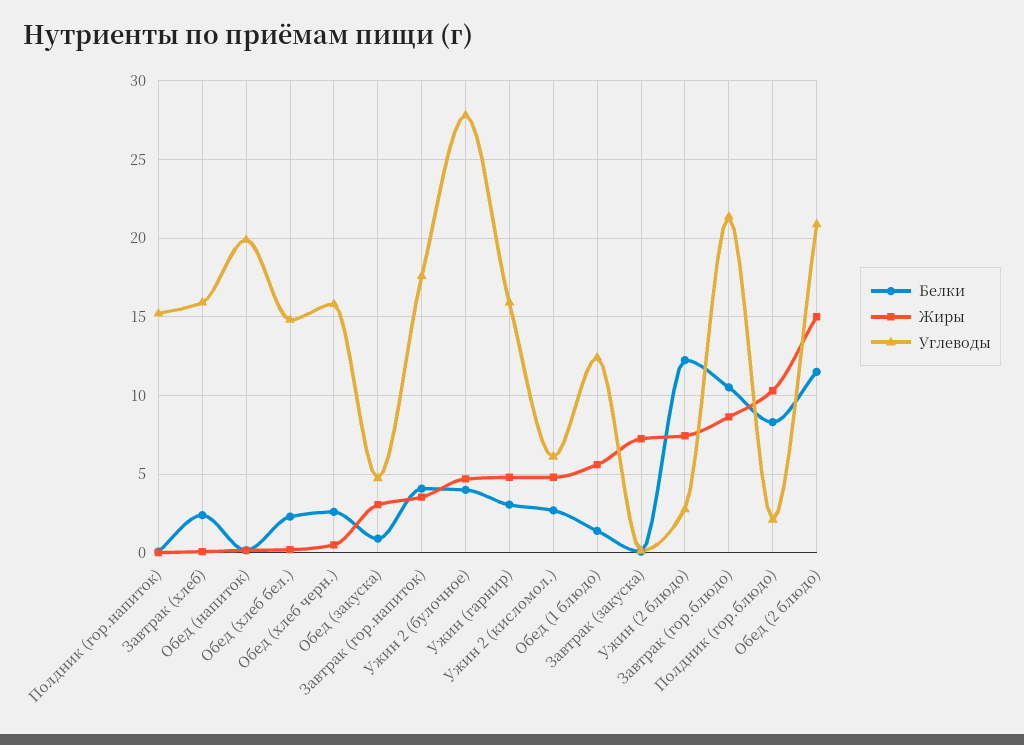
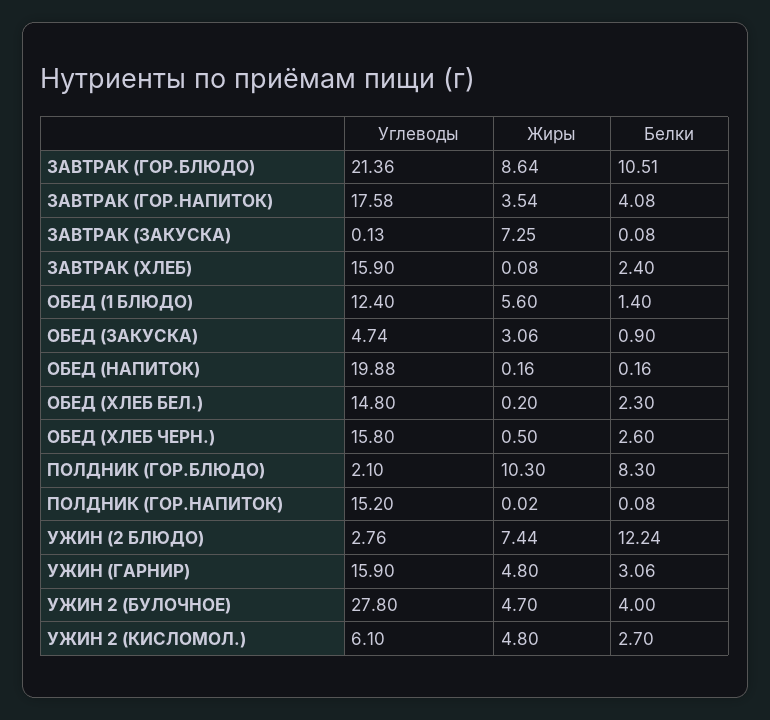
  {
    "Белки": {
      "Полдник (гор.напиток)": 0.08,
      "Завтрак (хлеб)": 2.4,
      "Обед (напиток)": 0.16,
      "Обед (хлеб бел.)": 2.3,
      "Обед (хлеб черн.)": 2.6,
      "Обед (закуска)": 0.9,
      "Завтрак (гор.напиток)": 4.08,
      "Ужин 2 (булочное)": 4,
      "Ужин (гарнир)": 3.06,
      "Ужин 2 (кисломол.)": 2.7,
      "Обед (1 блюдо)": 1.4,
      "Завтрак (закуска)": 0.08,
      "Ужин (2 блюдо)": 12.24,
      "Завтрак (гор.блюдо)": 10.51,
-     "Полдник (гор.блюдо)": 8.3,
+     "Полдник (гор.блюдо)": 8.3
-     "Обед (2 блюдо)": 11.5
    },
    "Жиры": {
      "Полдник (гор.напиток)": 0.02,
      "Завтрак (хлеб)": 0.08,
      "Обед (напиток)": 0.16,
      "Обед (хлеб бел.)": 0.2,
      "Обед (хлеб черн.)": 0.5,
      "Обед (закуска)": 3.06,
      "Завтрак (гор.напиток)": 3.54,
      "Ужин 2 (булочное)": 4.7,
      "Ужин (гарнир)": 4.8,
      "Ужин 2 (кисломол.)": 4.8,
      "Обед (1 блюдо)": 5.6,
      "Завтрак (закуска)": 7.25,
      "Ужин (2 блюдо)": 7.44,
      "Завтрак (гор.блюдо)": 8.64,
-     "Полдник (гор.блюдо)": 10.3,
+     "Полдник (гор.блюдо)": 10.3
-     "Обед (2 блюдо)": 15
    },
    "Углеводы": {
      "Полдник (гор.напиток)": 15.2,
      "Завтрак (хлеб)": 15.9,
      "Обед (напиток)": 19.88,
      "Обед (хлеб бел.)": 14.8,
      "Обед (хлеб черн.)": 15.8,
      "Обед (закуска)": 4.74,
      "Завтрак (гор.напиток)": 17.58,
      "Ужин 2 (булочное)": 27.8,
      "Ужин (гарнир)": 15.9,
      "Ужин 2 (кисломол.)": 6.1,
      "Обед (1 блюдо)": 12.4,
      "Завтрак (закуска)": 0.13,
      "Ужин (2 блюдо)": 2.76,
      "Завтрак (гор.блюдо)": 21.36,
-     "Полдник (гор.блюдо)": 2.1,
+     "Полдник (гор.блюдо)": 2.1
-     "Обед (2 блюдо)": 21
    }
  }

